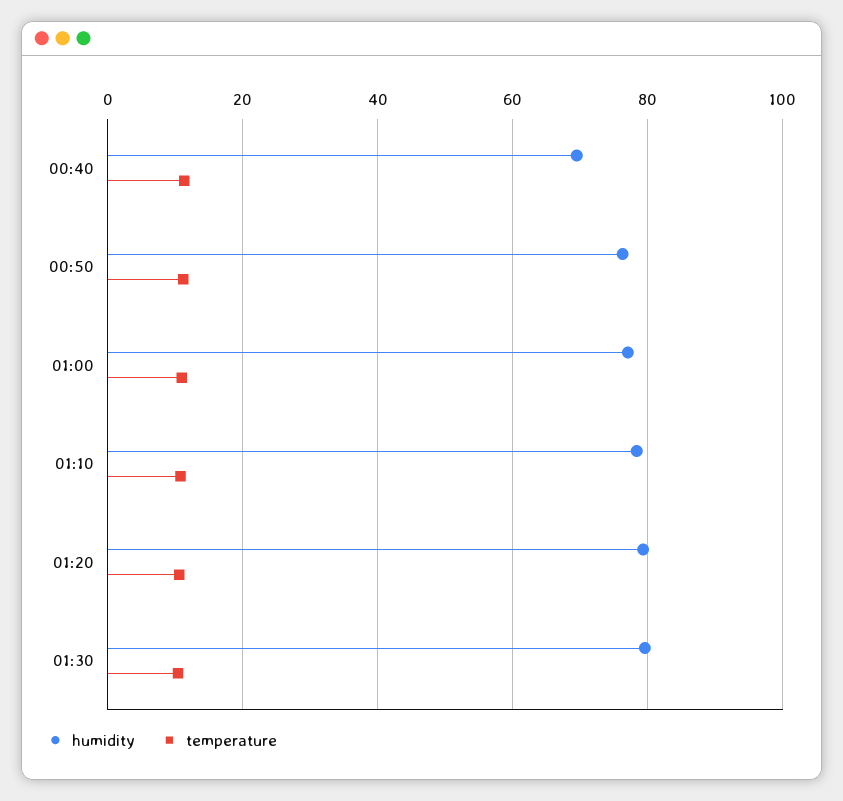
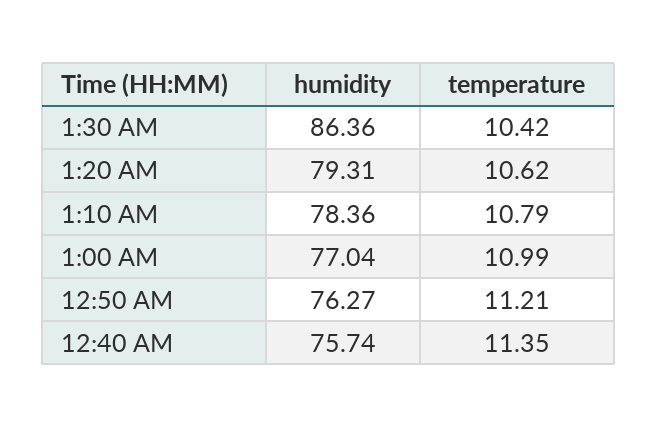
  {
    "humidity": {
-     "00:40": 70,
+     "00:40": 75.74,
      "00:50": 76.27,
      "01:00": 77.04,
      "01:10": 78.36,
      "01:20": 79.31,
-     "01:30": 80
+     "01:30": 86.36
    },
    "temperature": {
      "00:40": 11.35,
      "00:50": 11.21,
      "01:00": 10.99,
      "01:10": 10.79,
      "01:20": 10.62,
      "01:30": 10.42
    }
  }

